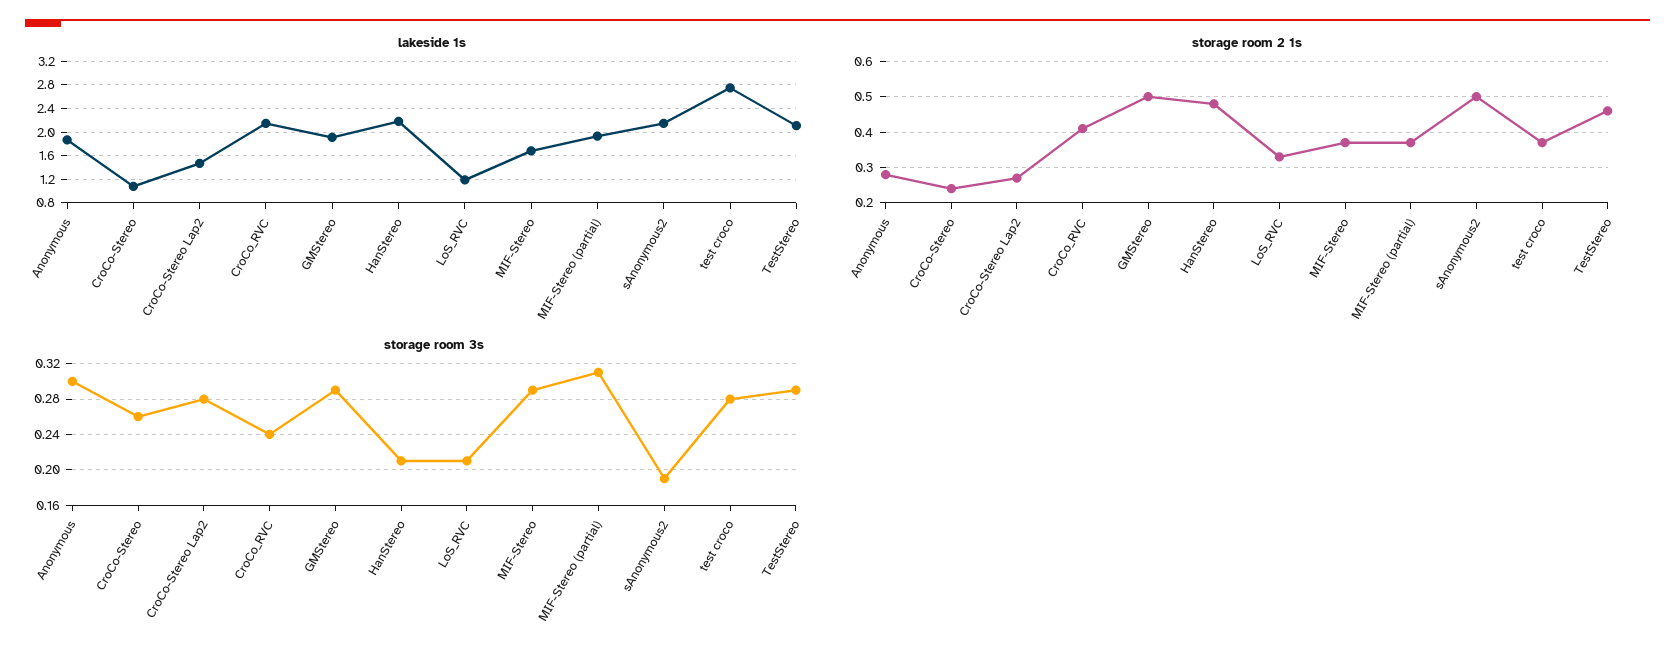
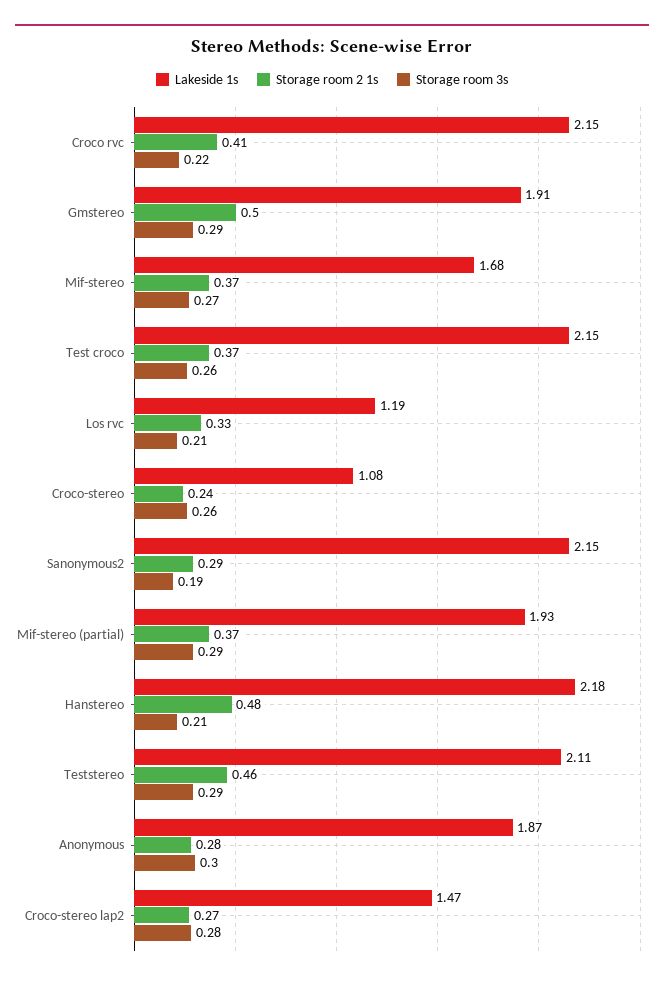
  {
    "lakeside 1s": {
      "Anonymous": 1.87,
      "CroCo-Stereo": 1.08,
      "CroCo-Stereo Lap2": 1.47,
      "CroCo_RVC": 2.15,
      "GMStereo": 1.91,
      "HanStereo": 2.18,
      "LoS_RVC": 1.19,
      "MIF-Stereo": 1.68,
      "MIF-Stereo (partial)": 1.93,
      "sAnonymous2": 2.15,
-     "test croco": 2.8,
+     "test croco": 2.15,
      "TestStereo": 2.11
    },
    "storage room 2 1s": {
      "Anonymous": 0.28,
      "CroCo-Stereo": 0.24,
      "CroCo-Stereo Lap2": 0.27,
      "CroCo_RVC": 0.41,
      "GMStereo": 0.5,
      "HanStereo": 0.48,
      "LoS_RVC": 0.33,
      "MIF-Stereo": 0.37,
      "MIF-Stereo (partial)": 0.37,
-     "sAnonymous2": 0.5,
+     "sAnonymous2": 0.29,
      "test croco": 0.37,
      "TestStereo": 0.46
    },
    "storage room 3s": {
      "Anonymous": 0.3,
      "CroCo-Stereo": 0.26,
      "CroCo-Stereo Lap2": 0.28,
-     "CroCo_RVC": 0.24,
+     "CroCo_RVC": 0.22,
      "GMStereo": 0.29,
      "HanStereo": 0.21,
      "LoS_RVC": 0.21,
-     "MIF-Stereo": 0.29,
+     "MIF-Stereo": 0.27,
-     "MIF-Stereo (partial)": 0.31,
+     "MIF-Stereo (partial)": 0.29,
      "sAnonymous2": 0.19,
-     "test croco": 0.28,
+     "test croco": 0.26,
      "TestStereo": 0.29
    }
  }

